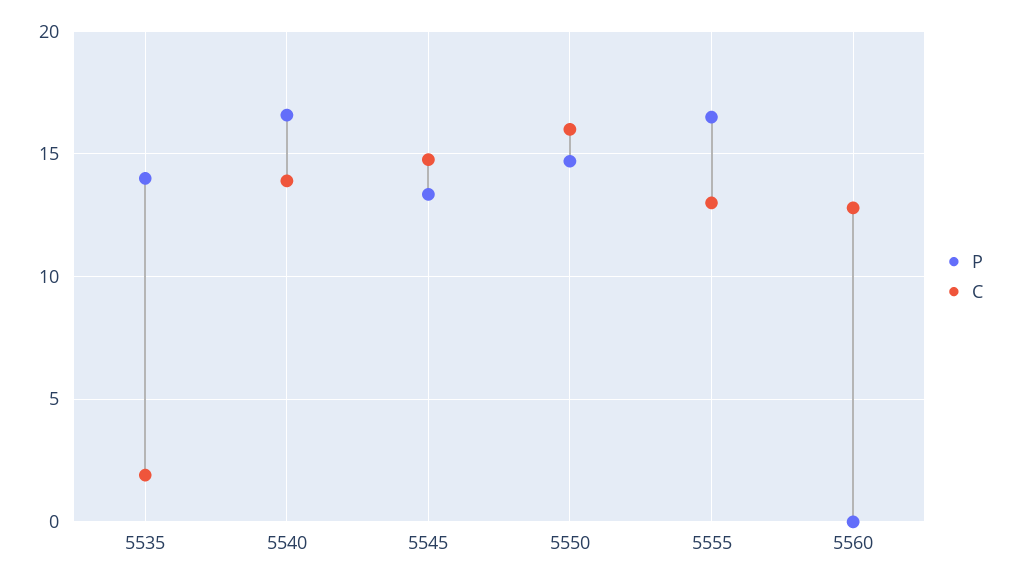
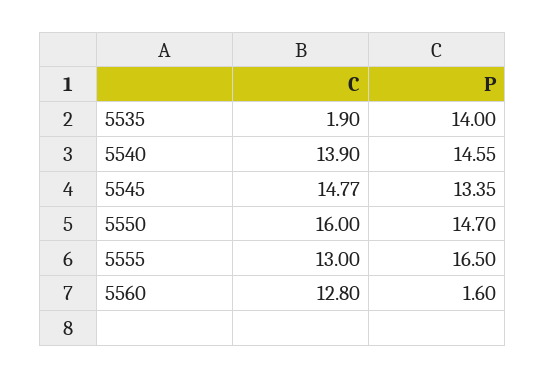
  {
    "P": {
      "5535": 14,
-     "5540": 16.5,
+     "5540": 14.55,
      "5545": 13.35,
      "5550": 14.7,
      "5555": 16.5,
-     "5560": 0
+     "5560": 1.6
    },
    "C": {
      "5535": 1.9,
      "5540": 13.9,
      "5545": 14.77,
      "5550": 16,
      "5555": 13,
      "5560": 12.8
    }
  }

